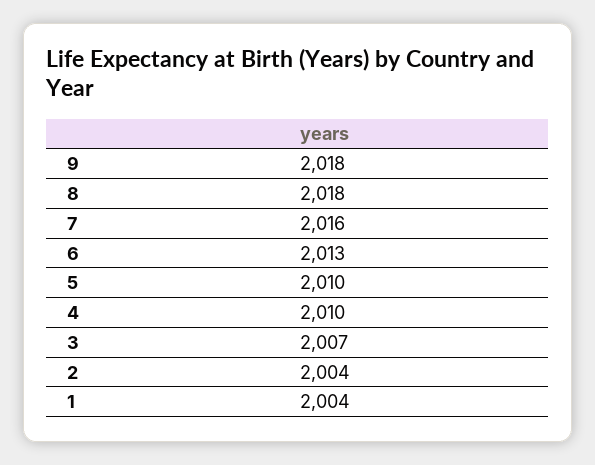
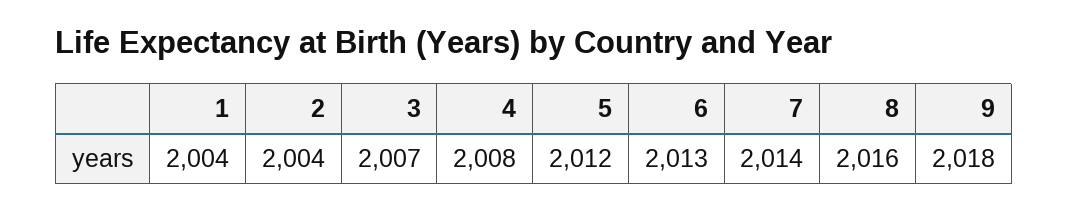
  {
    "9": 2018,
-   "8": 2018,
+   "8": 2016,
-   "7": 2016,
+   "7": 2014,
    "6": 2013,
-   "5": 2010,
+   "5": 2012,
-   "4": 2010,
+   "4": 2008,
    "3": 2007,
    "2": 2004,
    "1": 2004
  }

